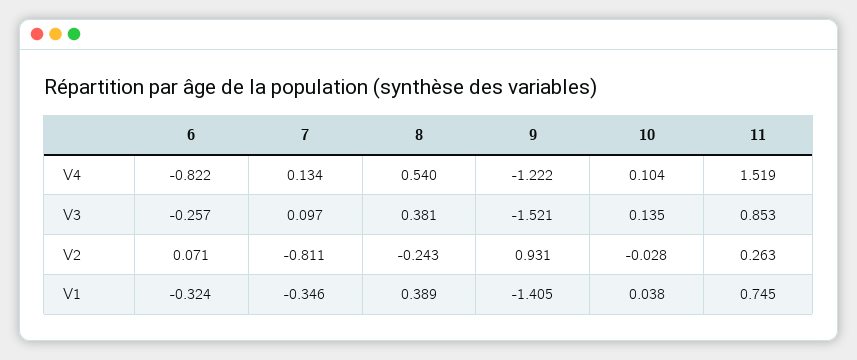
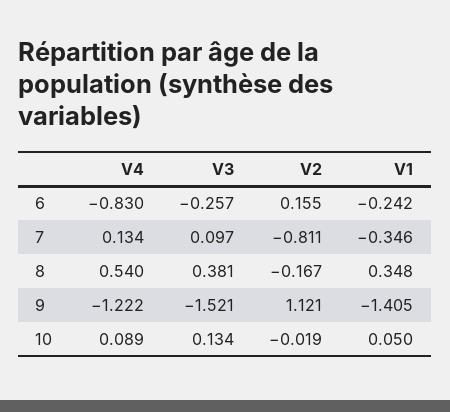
  {
    "6": {
-     "V4": -0.822,
+     "V4": -0.83,
      "V3": -0.257,
-     "V2": 0.071,
+     "V2": 0.155,
-     "V1": -0.324
+     "V1": -0.242
    },
    "7": {
      "V4": 0.134,
      "V3": 0.097,
      "V2": -0.811,
      "V1": -0.346
    },
    "8": {
      "V4": 0.54,
      "V3": 0.381,
-     "V2": -0.243,
+     "V2": -0.167,
-     "V1": 0.389
+     "V1": 0.348
    },
    "9": {
      "V4": -1.222,
      "V3": -1.521,
-     "V2": 0.931,
+     "V2": 1.121,
      "V1": -1.405
    },
    "10": {
-     "V4": 0.104,
+     "V4": 0.089,
-     "V3": 0.135,
+     "V3": 0.134,
-     "V2": -0.028,
+     "V2": -0.019,
-     "V1": 0.038
+     "V1": 0.05
-   },
+   }
-   "11": {
-     "V4": 1.519,
-     "V3": 0.853,
-     "V2": 0.263,
-     "V1": 0.745
-   }
  }

